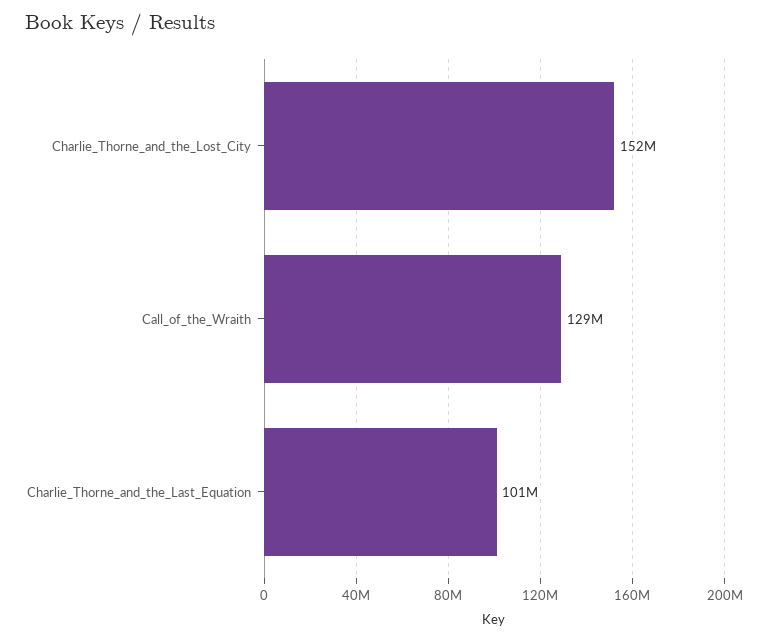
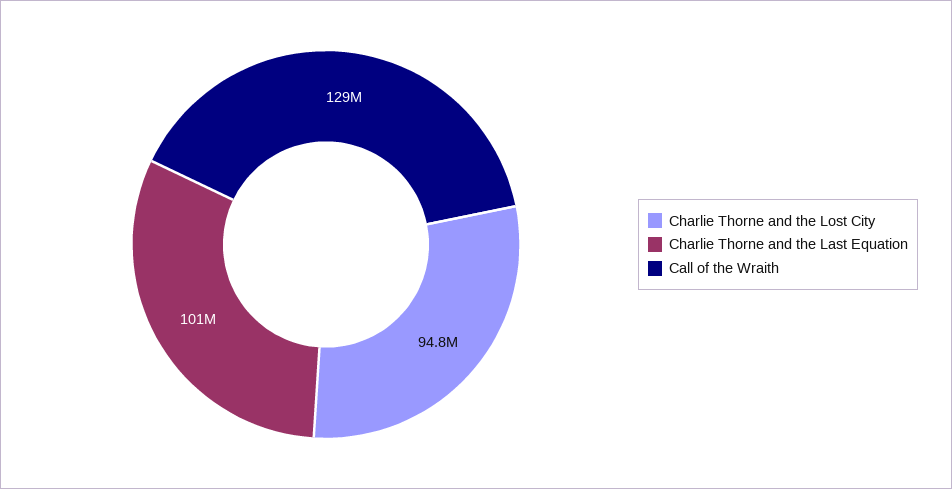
  {
-   "Charlie_Thorne_and_the_Lost_City": 152000000,
+   "Charlie_Thorne_and_the_Lost_City": 94800000,
    "Call_of_the_Wraith": 129000000,
    "Charlie_Thorne_and_the_Last_Equation": 101000000
  }

